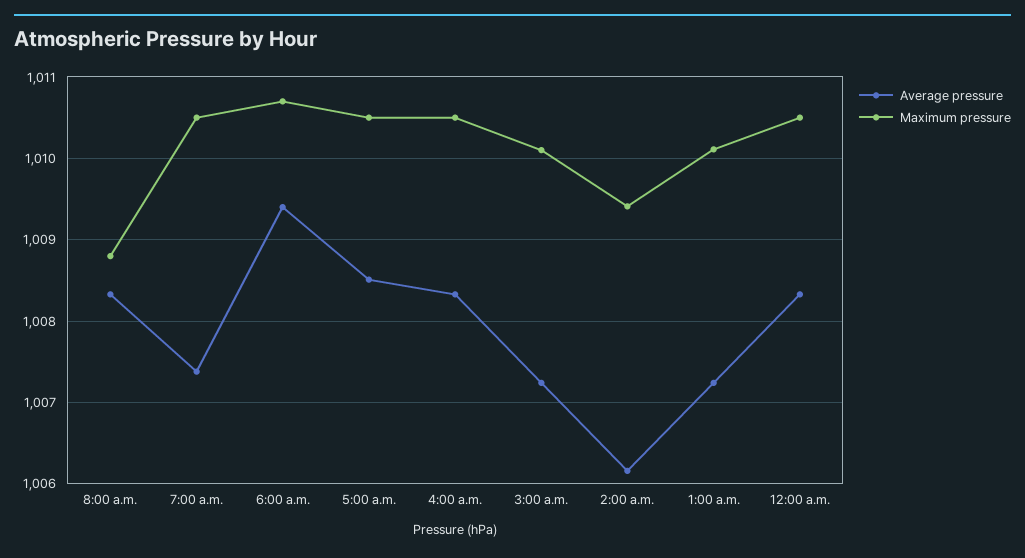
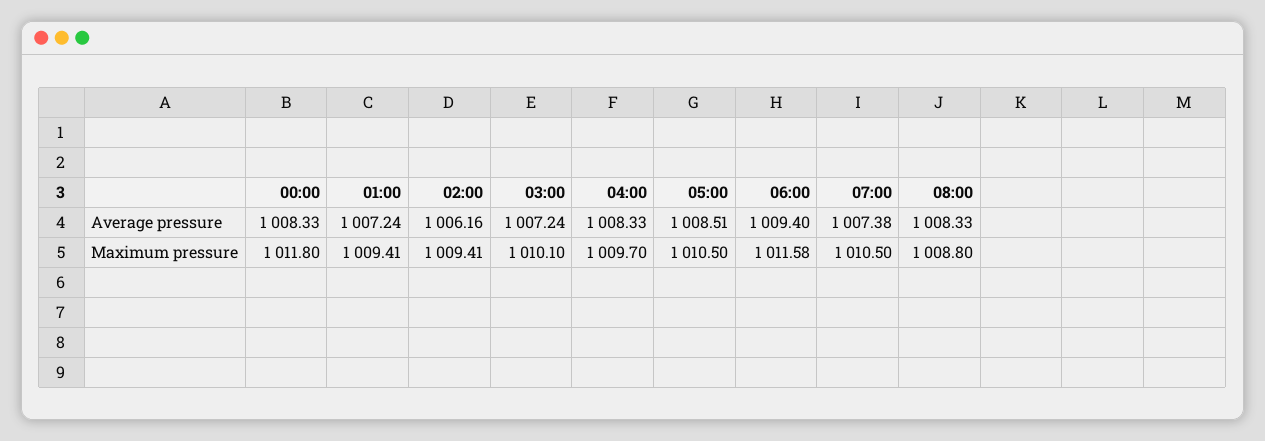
  {
    "Average pressure": {
      "8:00 a.m.": 1008.33,
      "7:00 a.m.": 1007.38,
      "6:00 a.m.": 1009.4,
      "5:00 a.m.": 1008.51,
      "4:00 a.m.": 1008.33,
      "3:00 a.m.": 1007.24,
      "2:00 a.m.": 1006.16,
      "1:00 a.m.": 1007.24,
      "12:00 a.m.": 1008.33
    },
    "Maximum pressure": {
      "8:00 a.m.": 1008.8,
      "7:00 a.m.": 1010.5,
-     "6:00 a.m.": 1010.7,
+     "6:00 a.m.": 1011.58,
      "5:00 a.m.": 1010.5,
-     "4:00 a.m.": 1010.5,
+     "4:00 a.m.": 1009.7,
      "3:00 a.m.": 1010.1,
      "2:00 a.m.": 1009.41,
-     "1:00 a.m.": 1010.1,
+     "1:00 a.m.": 1009.41,
-     "12:00 a.m.": 1010.5
+     "12:00 a.m.": 1011.8
    }
  }

